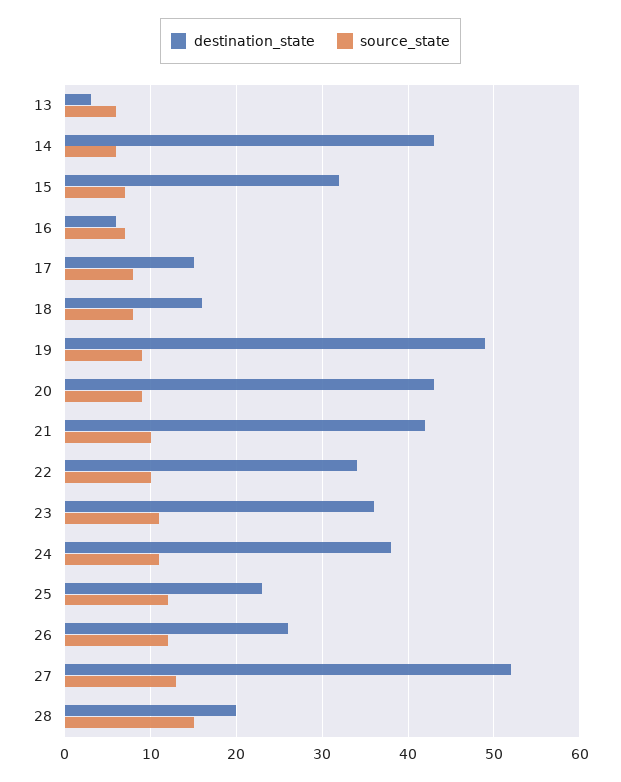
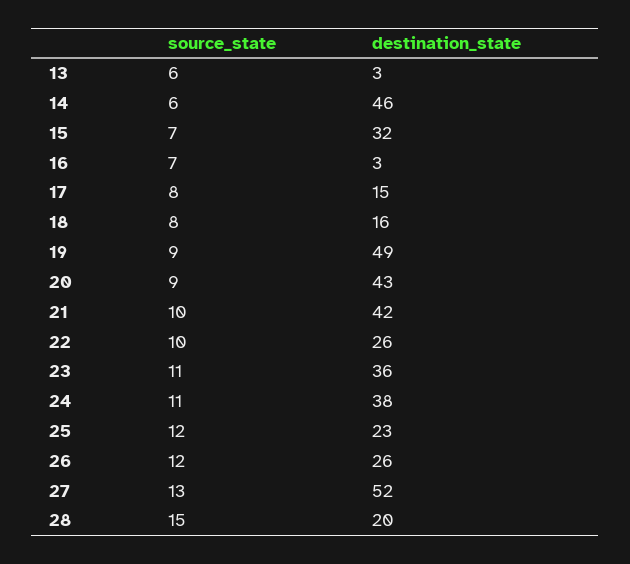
  {
    "destination_state": {
      "13": 3,
-     "14": 43,
+     "14": 46,
      "15": 32,
-     "16": 6,
+     "16": 3,
      "17": 15,
      "18": 16,
      "19": 49,
      "20": 43,
      "21": 42,
-     "22": 34,
+     "22": 26,
      "23": 36,
      "24": 38,
      "25": 23,
      "26": 26,
      "27": 52,
      "28": 20
    },
    "source_state": {
      "13": 6,
      "14": 6,
      "15": 7,
      "16": 7,
      "17": 8,
      "18": 8,
      "19": 9,
      "20": 9,
      "21": 10,
      "22": 10,
      "23": 11,
      "24": 11,
      "25": 12,
      "26": 12,
      "27": 13,
      "28": 15
    }
  }

